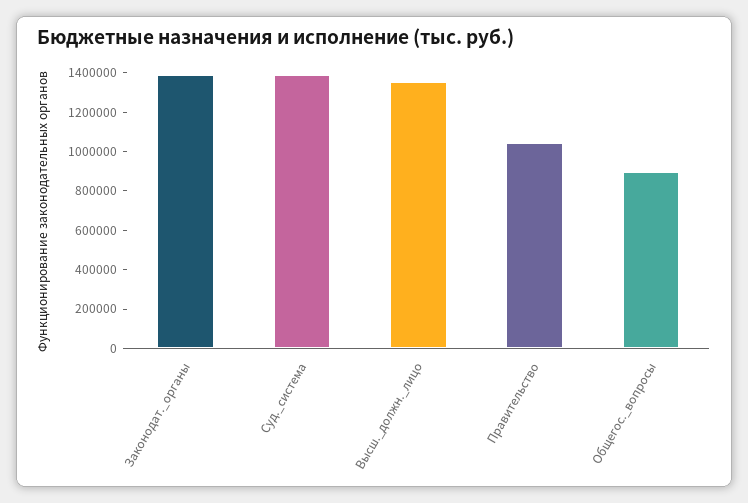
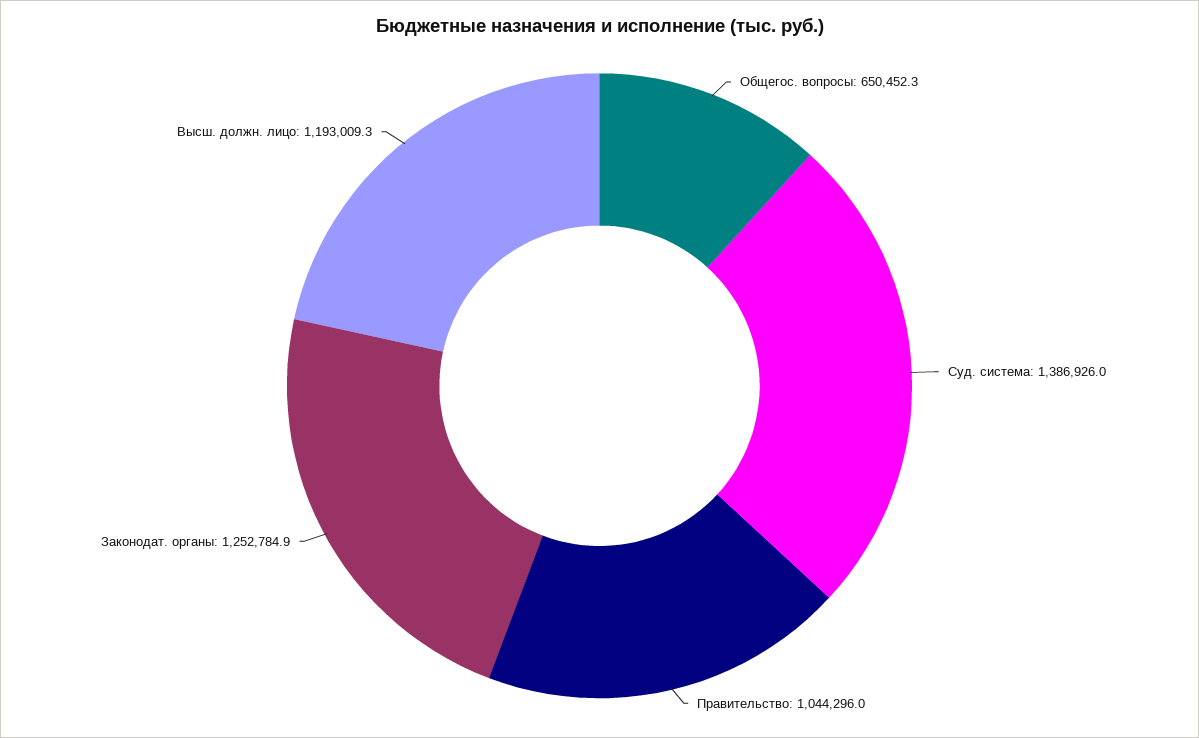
  {
-   "Законодат._органы": 1400000,
+   "Законодат._органы": 1252784.9,
    "Суд._система": 1386926,
-   "Высш._должн._лицо": 1350000,
+   "Высш._должн._лицо": 1193009.3,
    "Правительство": 1044296,
-   "Общегос._вопросы": 900000
+   "Общегос._вопросы": 650452.3
  }

